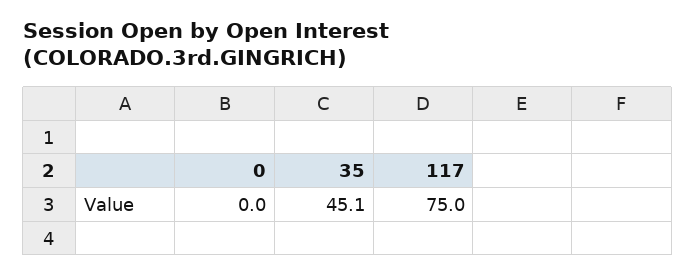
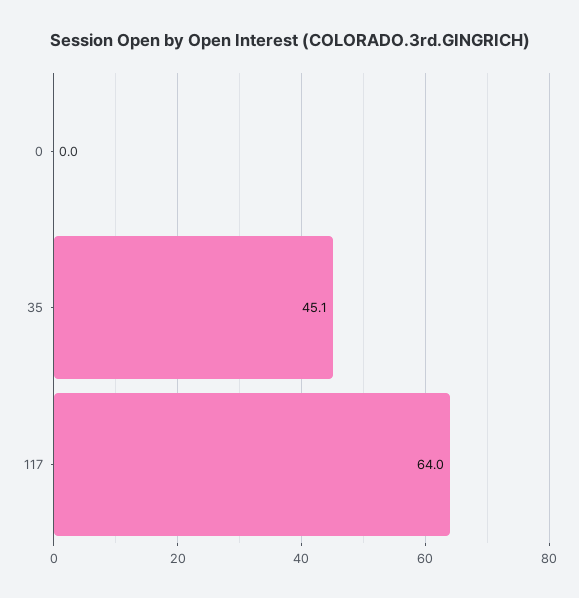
  {
    "0": 0,
    "35": 45.1,
-   "117": 75
+   "117": 64
  }

